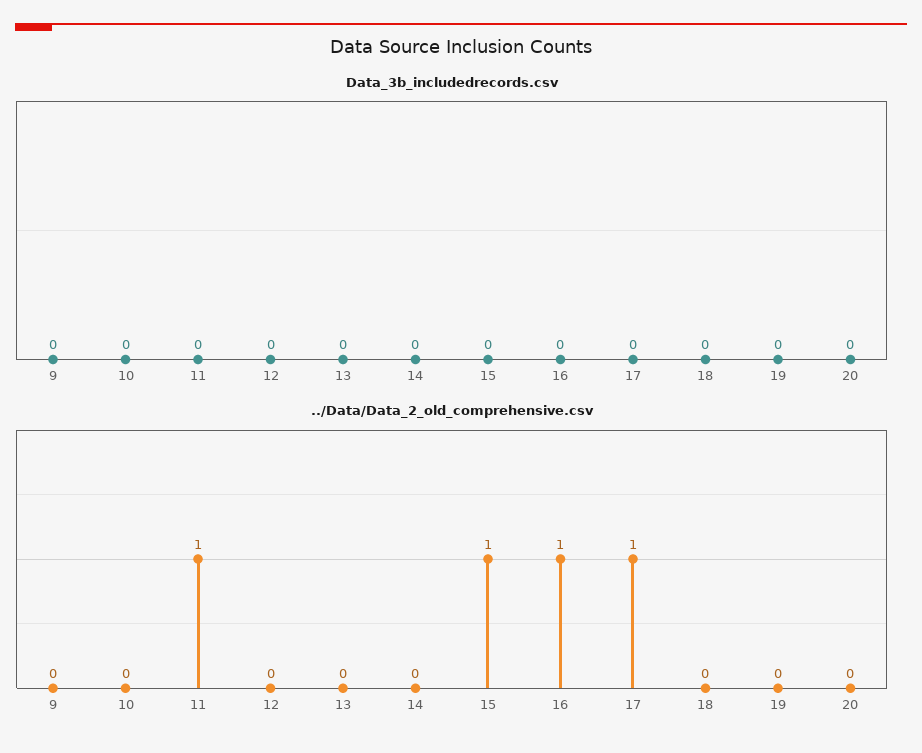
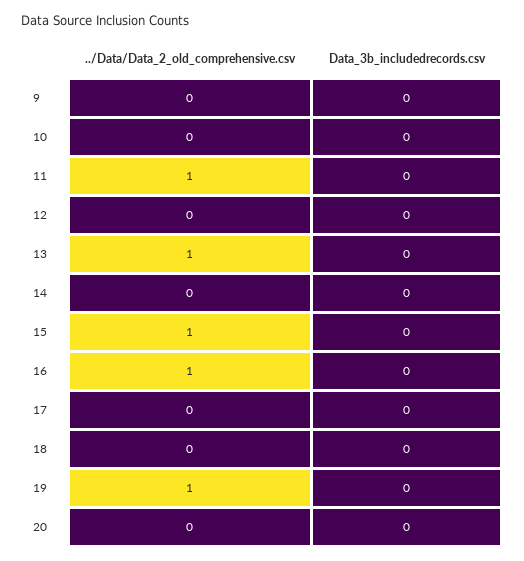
  {
    "Data_3b_includedrecords.csv": {
      "9": 0,
      "10": 0,
      "11": 0,
      "12": 0,
      "13": 0,
      "14": 0,
      "15": 0,
      "16": 0,
      "17": 0,
      "18": 0,
      "19": 0,
      "20": 0
    },
    "../Data/Data_2_old_comprehensive.csv": {
      "9": 0,
      "10": 0,
      "11": 1,
      "12": 0,
-     "13": 0,
+     "13": 1,
      "14": 0,
      "15": 1,
      "16": 1,
-     "17": 1,
+     "17": 0,
      "18": 0,
-     "19": 0,
+     "19": 1,
      "20": 0
    }
  }

